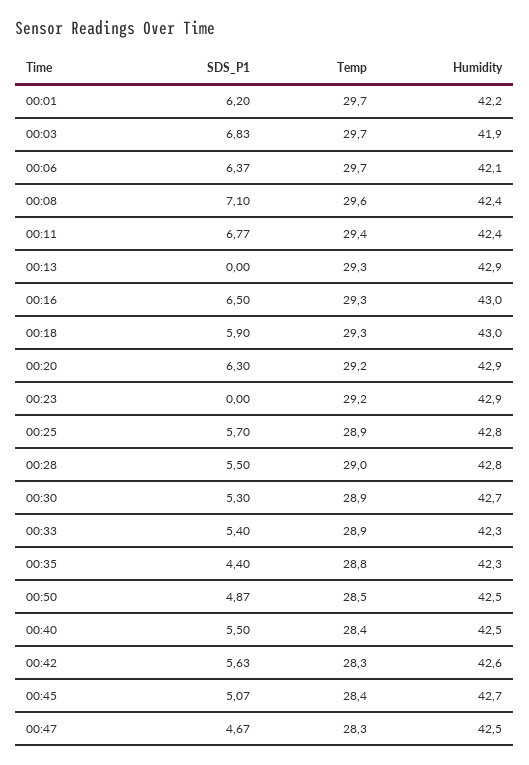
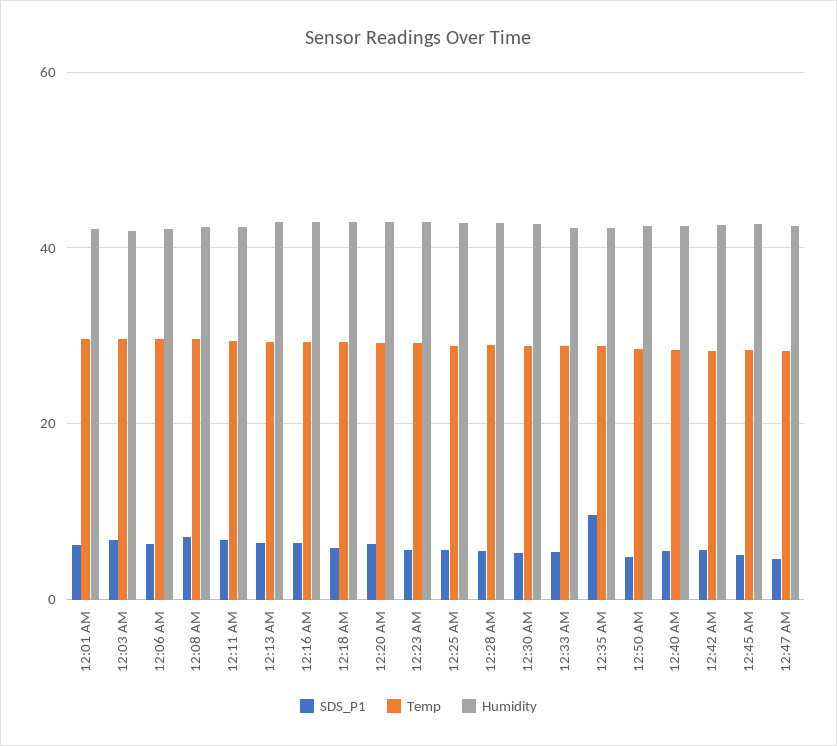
  {
    "SDS_P1": {
      "00:01": 6.2,
      "00:03": 6.83,
      "00:06": 6.37,
      "00:08": 7.1,
      "00:11": 6.77,
-     "00:13": 0,
+     "00:13": 6,
      "00:16": 6.5,
      "00:18": 5.9,
      "00:20": 6.3,
-     "00:23": 0,
+     "00:23": 6,
      "00:25": 5.7,
      "00:28": 5.5,
      "00:30": 5.3,
      "00:33": 5.4,
-     "00:35": 4.4,
+     "00:35": 10,
      "00:50": 4.87,
      "00:40": 5.5,
      "00:42": 5.63,
      "00:45": 5.07,
      "00:47": 4.67
    },
    "Temp": {
      "00:01": 29.7,
      "00:03": 29.7,
      "00:06": 29.7,
      "00:08": 29.6,
      "00:11": 29.4,
      "00:13": 29.3,
      "00:16": 29.3,
      "00:18": 29.3,
      "00:20": 29.2,
      "00:23": 29.2,
      "00:25": 28.9,
      "00:28": 29,
      "00:30": 28.9,
      "00:33": 28.9,
      "00:35": 28.8,
      "00:50": 28.5,
      "00:40": 28.4,
      "00:42": 28.3,
      "00:45": 28.4,
      "00:47": 28.3
    },
    "Humidity": {
      "00:01": 42.2,
      "00:03": 41.9,
      "00:06": 42.1,
      "00:08": 42.4,
      "00:11": 42.4,
      "00:13": 42.9,
      "00:16": 43,
      "00:18": 43,
      "00:20": 42.9,
      "00:23": 42.9,
      "00:25": 42.8,
      "00:28": 42.8,
      "00:30": 42.7,
      "00:33": 42.3,
      "00:35": 42.3,
      "00:50": 42.5,
      "00:40": 42.5,
      "00:42": 42.6,
      "00:45": 42.7,
      "00:47": 42.5
    }
  }

